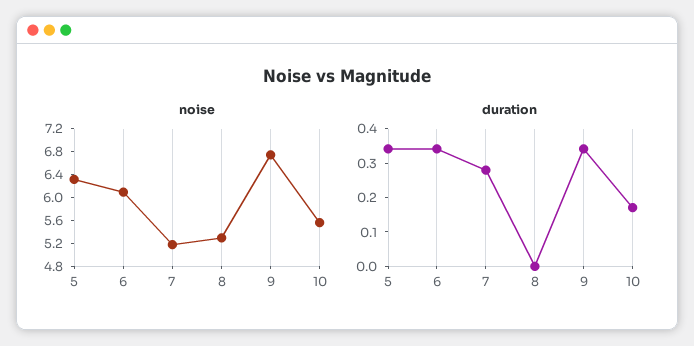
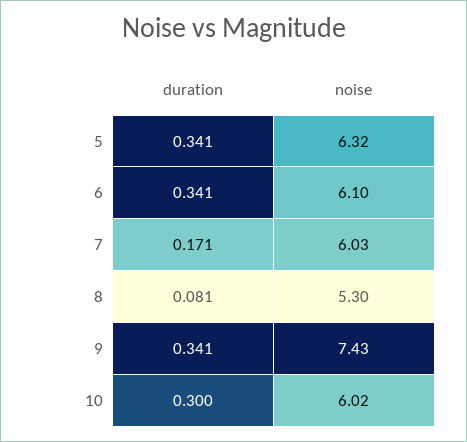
  {
    "noise": {
      "5": 6.32,
      "6": 6.1,
-     "7": 5.2,
+     "7": 6.03,
      "8": 5.3,
-     "9": 6.8,
+     "9": 7.43,
-     "10": 5.6
+     "10": 6.02
    },
    "duration": {
      "5": 0.341,
      "6": 0.341,
-     "7": 0.275,
+     "7": 0.171,
-     "8": 0,
+     "8": 0.081,
      "9": 0.341,
-     "10": 0.175
+     "10": 0.3
    }
  }

